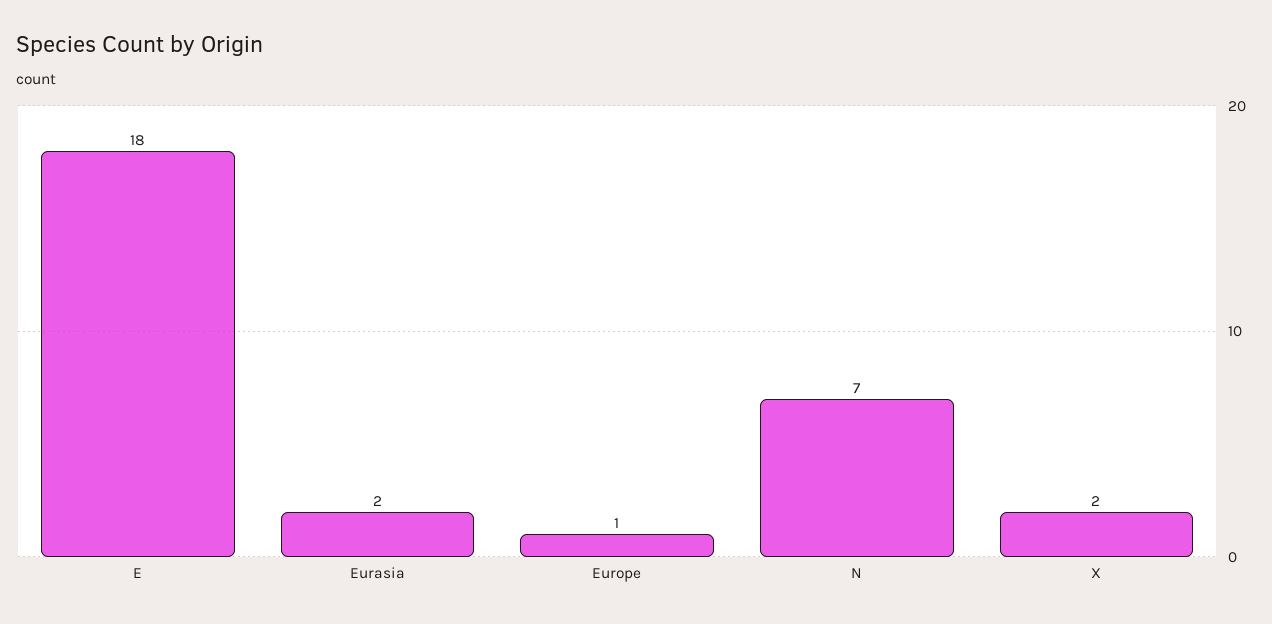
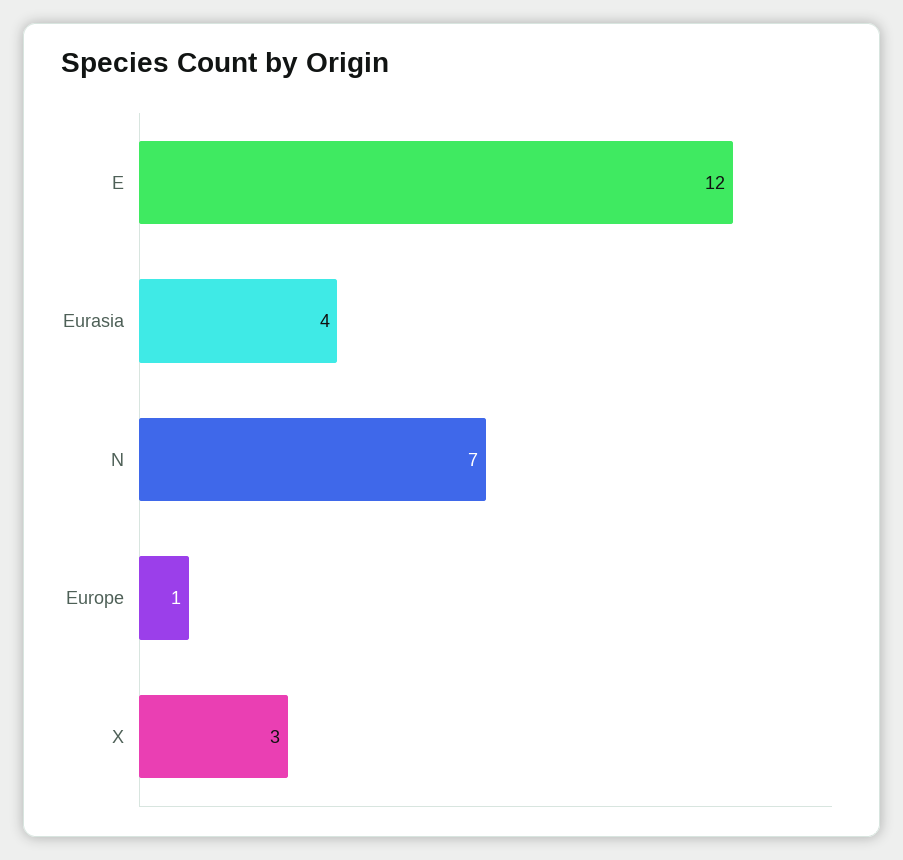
  {
-   "E": 18,
+   "E": 12,
-   "Eurasia": 2,
+   "Eurasia": 4,
    "Europe": 1,
    "N": 7,
-   "X": 2
+   "X": 3
  }

